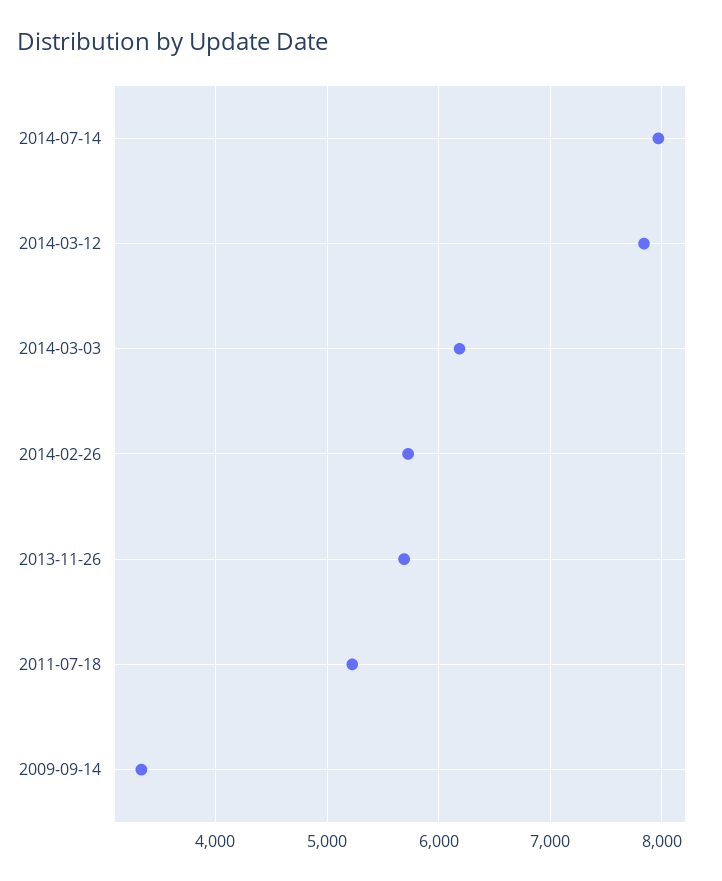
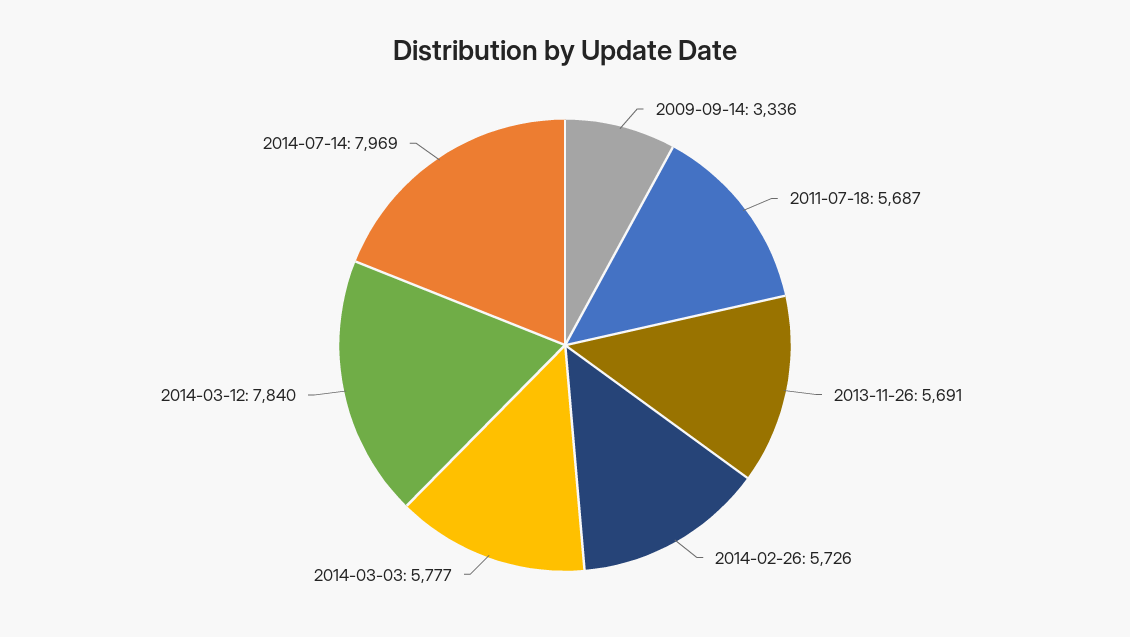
  {
    "2014-07-14": 7969,
    "2014-03-12": 7840,
-   "2014-03-03": 6200,
+   "2014-03-03": 5777,
    "2014-02-26": 5726,
    "2013-11-26": 5691,
-   "2011-07-18": 5200,
+   "2011-07-18": 5687,
    "2009-09-14": 3336
  }

